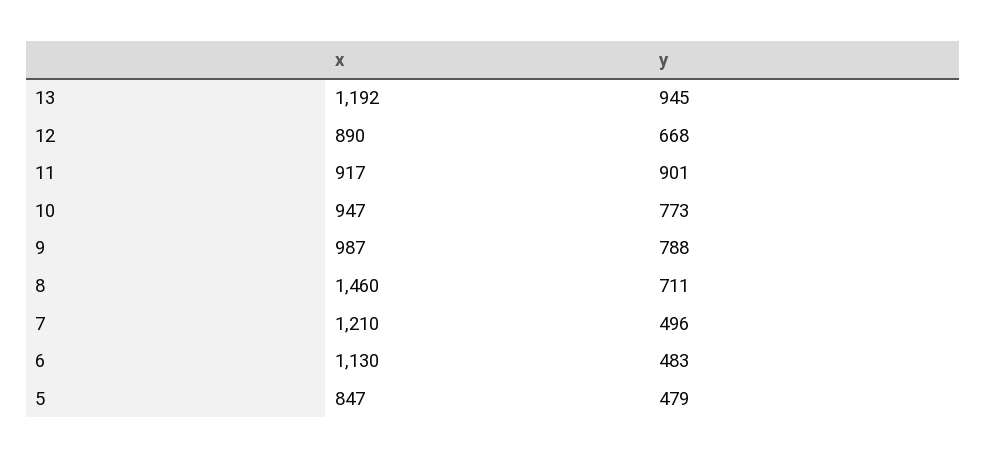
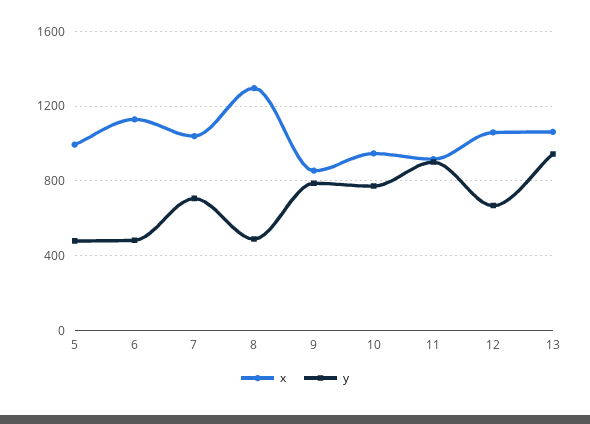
  {
    "x": {
-     "13": 1192,
+     "13": 1050,
-     "12": 890,
+     "12": 1050,
      "11": 917,
      "10": 947,
-     "9": 987,
+     "9": 850,
-     "8": 1460,
+     "8": 1300,
-     "7": 1210,
+     "7": 1050,
      "6": 1130,
-     "5": 847
+     "5": 1000
    },
    "y": {
      "13": 945,
      "12": 668,
      "11": 901,
      "10": 773,
      "9": 788,
-     "8": 711,
+     "8": 500,
-     "7": 496,
+     "7": 700,
      "6": 483,
      "5": 479
    }
  }

